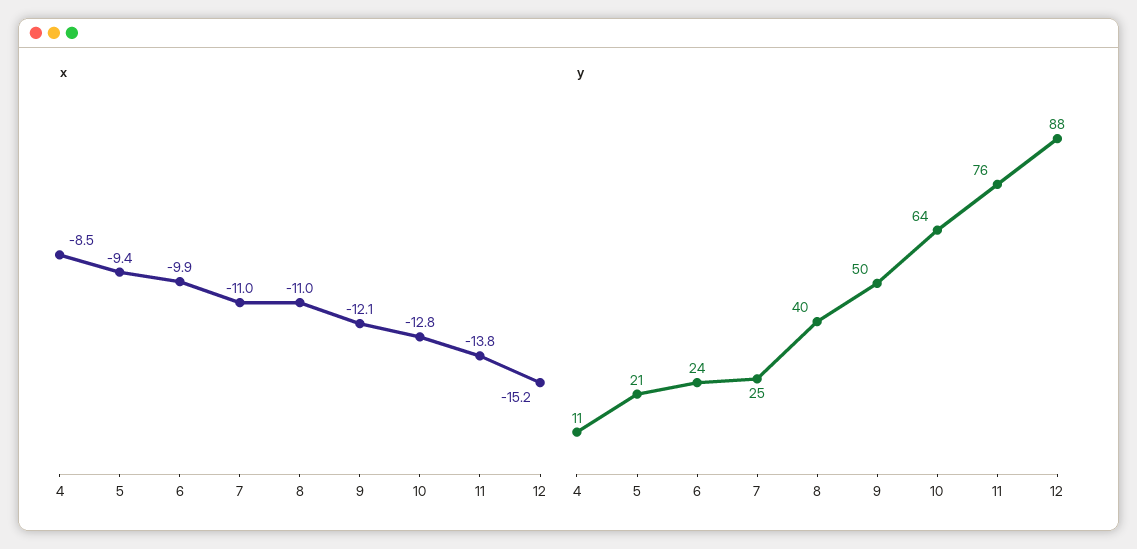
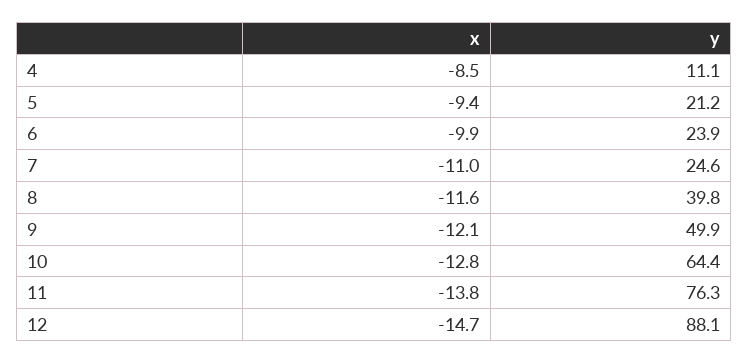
  {
    "x": {
      "4": -8.5,
      "5": -9.4,
      "6": -9.9,
      "7": -11,
-     "8": -11,
+     "8": -11.6,
      "9": -12.1,
      "10": -12.8,
      "11": -13.8,
-     "12": -15.2
+     "12": -14.7
    },
    "y": {
      "4": 11.1,
      "5": 21.2,
      "6": 23.9,
      "7": 24.6,
      "8": 39.8,
      "9": 49.9,
      "10": 64.4,
      "11": 76.3,
      "12": 88.1
    }
  }

